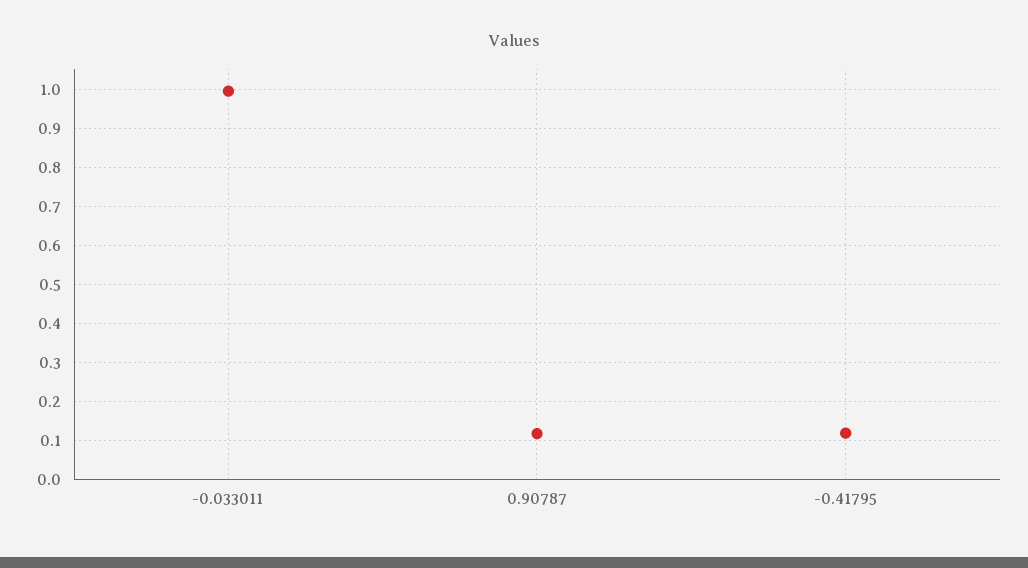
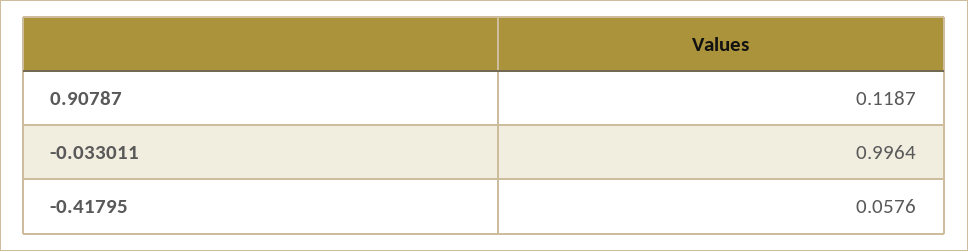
  {
    "-0.033011": 0.9964,
    "0.90787": 0.1187,
-   "-0.41795": 0.12
+   "-0.41795": 0.0576
  }

